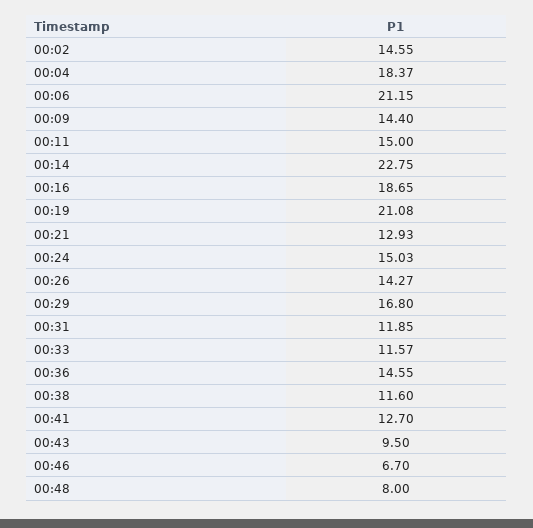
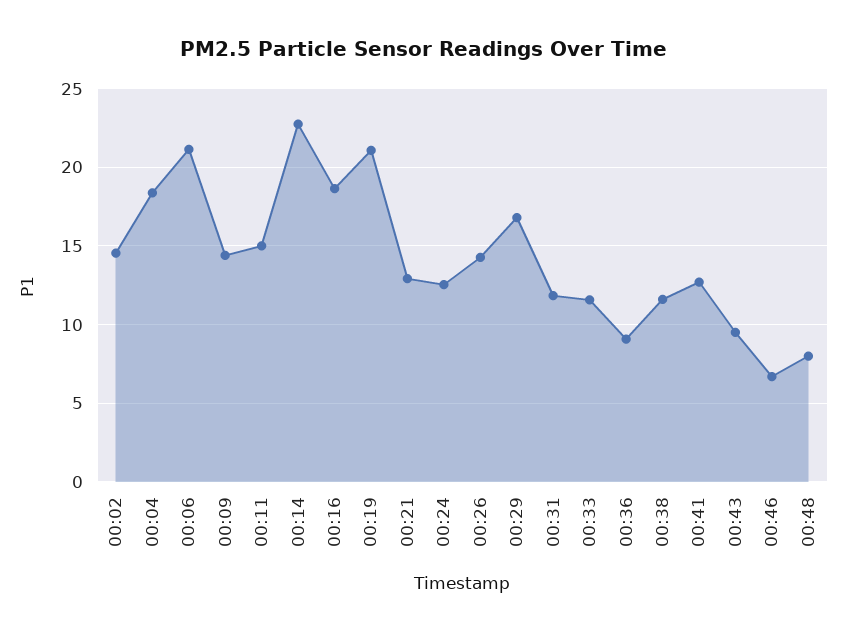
  {
    "00:02": 14.55,
    "00:04": 18.37,
    "00:06": 21.15,
    "00:09": 14.4,
    "00:11": 15,
    "00:14": 22.75,
    "00:16": 18.65,
    "00:19": 21.08,
    "00:21": 12.93,
-   "00:24": 15.03,
+   "00:24": 12.5,
    "00:26": 14.27,
    "00:29": 16.8,
    "00:31": 11.85,
    "00:33": 11.57,
-   "00:36": 14.55,
+   "00:36": 9,
    "00:38": 11.6,
    "00:41": 12.7,
    "00:43": 9.5,
    "00:46": 6.7,
    "00:48": 8
  }

